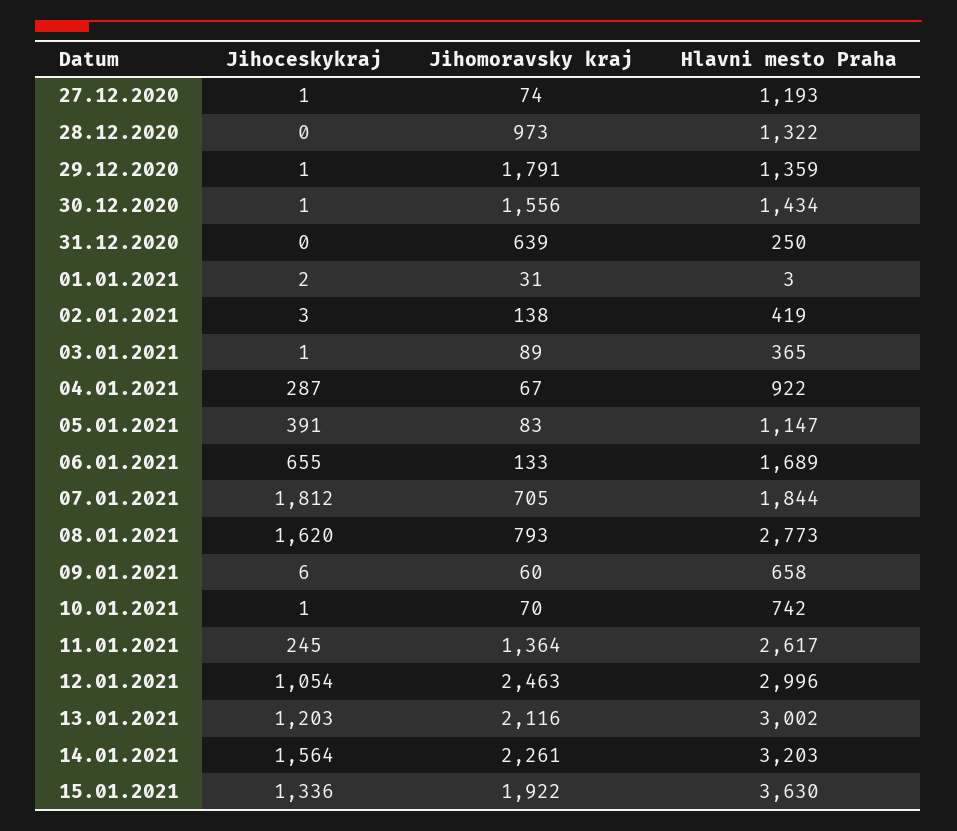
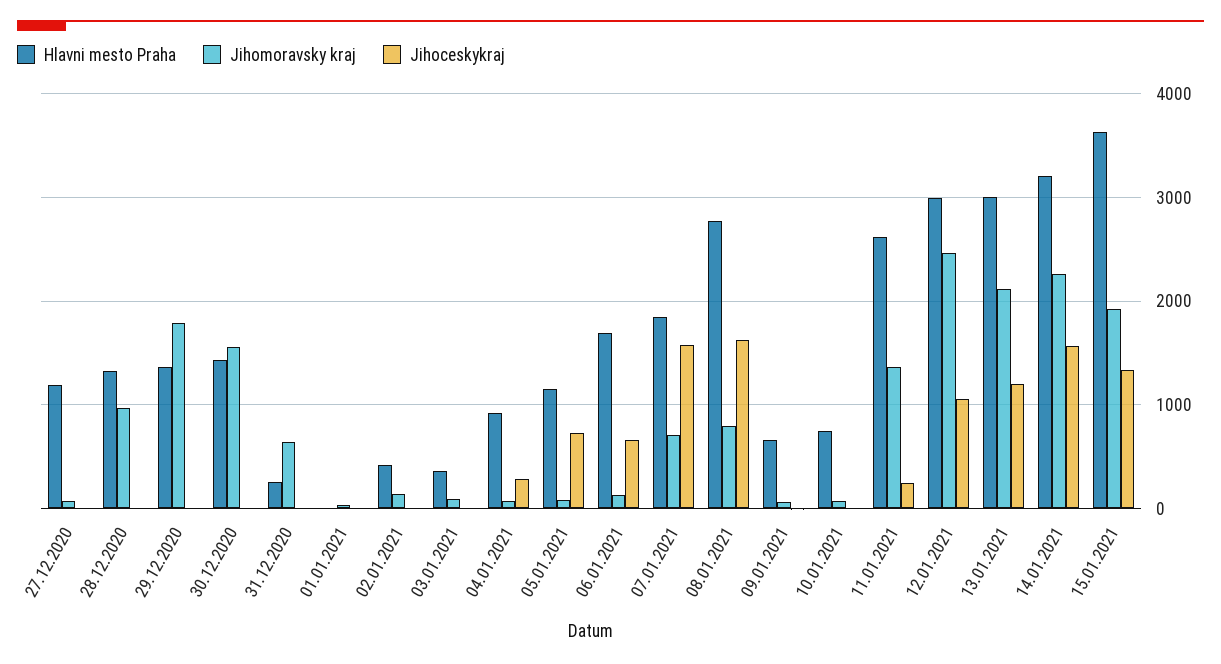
  {
    "Jihoceskykraj": {
      "27.12.2020": 1,
      "28.12.2020": 0,
      "29.12.2020": 1,
      "30.12.2020": 1,
      "31.12.2020": 0,
      "01.01.2021": 2,
      "02.01.2021": 3,
      "03.01.2021": 1,
      "04.01.2021": 287,
-     "05.01.2021": 391,
+     "05.01.2021": 700,
      "06.01.2021": 655,
-     "07.01.2021": 1812,
+     "07.01.2021": 1600,
      "08.01.2021": 1620,
      "09.01.2021": 6,
      "10.01.2021": 1,
      "11.01.2021": 245,
      "12.01.2021": 1054,
      "13.01.2021": 1203,
      "14.01.2021": 1564,
      "15.01.2021": 1336
    },
    "Jihomoravsky kraj": {
      "27.12.2020": 74,
      "28.12.2020": 973,
      "29.12.2020": 1791,
      "30.12.2020": 1556,
      "31.12.2020": 639,
      "01.01.2021": 31,
      "02.01.2021": 138,
      "03.01.2021": 89,
      "04.01.2021": 67,
      "05.01.2021": 83,
      "06.01.2021": 133,
      "07.01.2021": 705,
      "08.01.2021": 793,
      "09.01.2021": 60,
      "10.01.2021": 70,
      "11.01.2021": 1364,
      "12.01.2021": 2463,
      "13.01.2021": 2116,
      "14.01.2021": 2261,
      "15.01.2021": 1922
    },
    "Hlavni mesto Praha": {
      "27.12.2020": 1193,
      "28.12.2020": 1322,
      "29.12.2020": 1359,
      "30.12.2020": 1434,
      "31.12.2020": 250,
      "01.01.2021": 3,
      "02.01.2021": 419,
      "03.01.2021": 365,
      "04.01.2021": 922,
      "05.01.2021": 1147,
      "06.01.2021": 1689,
      "07.01.2021": 1844,
      "08.01.2021": 2773,
      "09.01.2021": 658,
      "10.01.2021": 742,
      "11.01.2021": 2617,
      "12.01.2021": 2996,
      "13.01.2021": 3002,
      "14.01.2021": 3203,
      "15.01.2021": 3630
    }
  }

